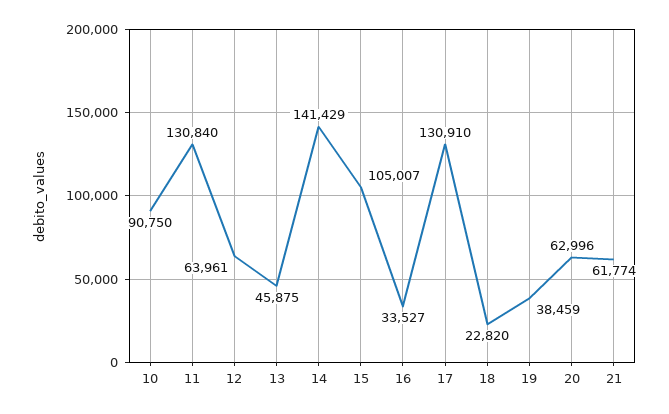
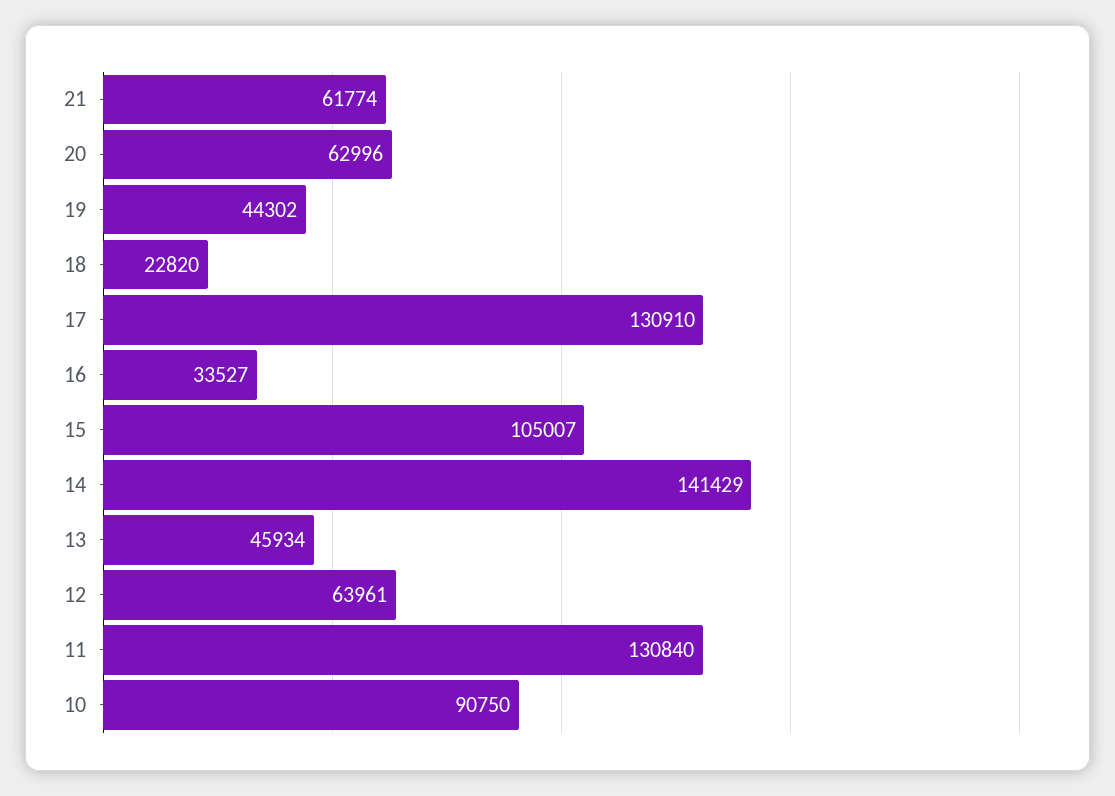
  {
    "10": 90750,
    "11": 130840,
    "12": 63961,
-   "13": 45875,
+   "13": 45934,
    "14": 141429,
    "15": 105007,
    "16": 33527,
    "17": 130910,
    "18": 22820,
-   "19": 38459,
+   "19": 44302,
    "20": 62996,
    "21": 61774
  }

